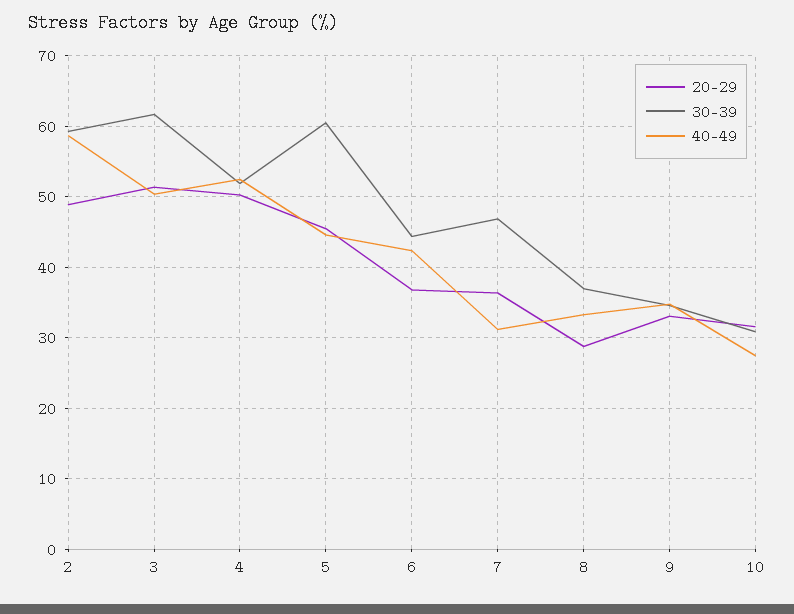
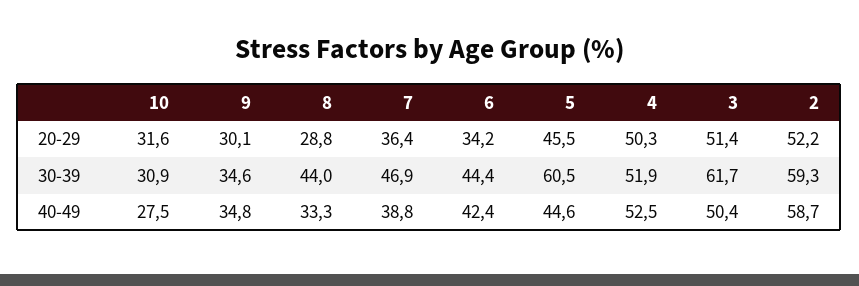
  {
    "20-29": {
-     "2": 49,
+     "2": 52.2,
      "3": 51.4,
      "4": 50.3,
      "5": 45.5,
-     "6": 37,
+     "6": 34.2,
      "7": 36.4,
      "8": 28.8,
-     "9": 33,
+     "9": 30.1,
      "10": 31.6
    },
    "30-39": {
      "2": 59.3,
      "3": 61.7,
      "4": 51.9,
      "5": 60.5,
      "6": 44.4,
      "7": 46.9,
-     "8": 37,
+     "8": 44,
      "9": 34.6,
      "10": 30.9
    },
    "40-49": {
      "2": 58.7,
      "3": 50.4,
      "4": 52.5,
      "5": 44.6,
      "6": 42.4,
-     "7": 31,
+     "7": 38.8,
      "8": 33.3,
      "9": 34.8,
      "10": 27.5
    }
  }

